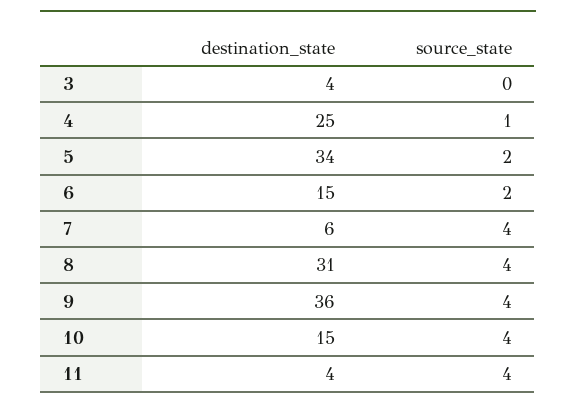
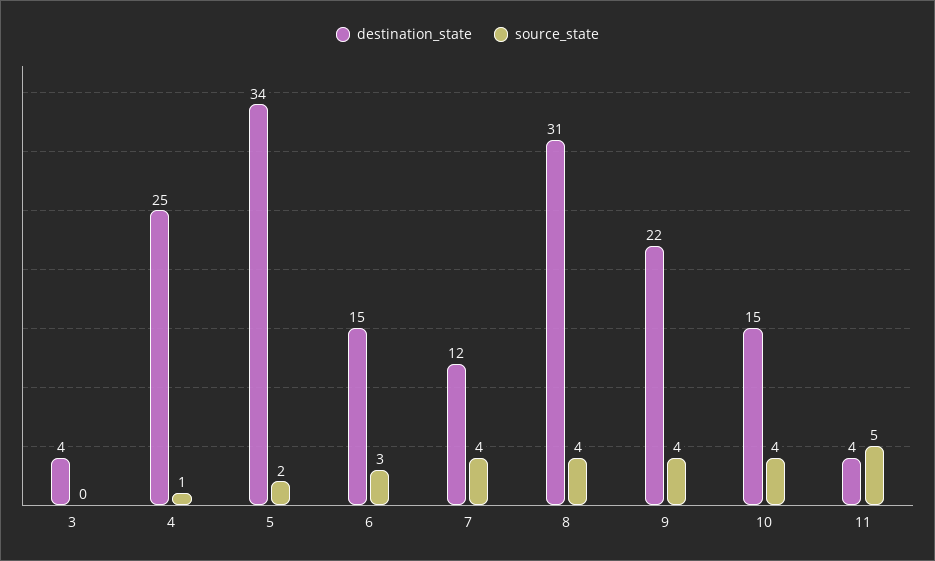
  {
    "destination_state": {
      "3": 4,
      "4": 25,
      "5": 34,
      "6": 15,
-     "7": 6,
+     "7": 12,
      "8": 31,
-     "9": 36,
+     "9": 22,
      "10": 15,
      "11": 4
    },
    "source_state": {
      "3": 0,
      "4": 1,
      "5": 2,
-     "6": 2,
+     "6": 3,
      "7": 4,
      "8": 4,
      "9": 4,
      "10": 4,
-     "11": 4
+     "11": 5
    }
  }

